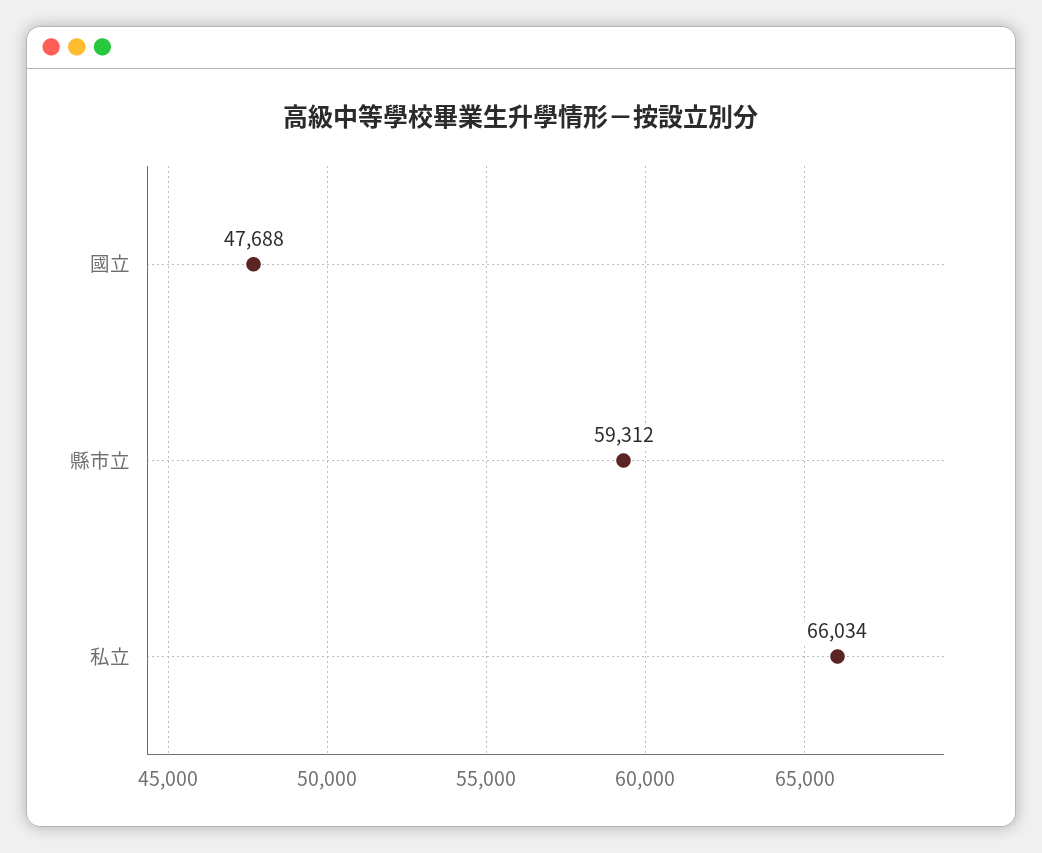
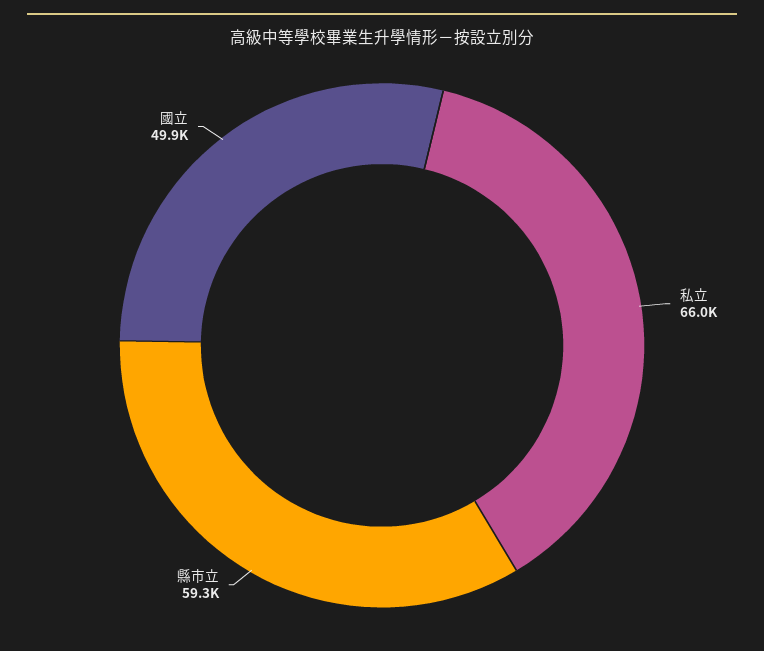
  {
-   "國立": 47688,
+   "國立": 49900,
    "縣市立": 59312,
    "私立": 66034
  }

